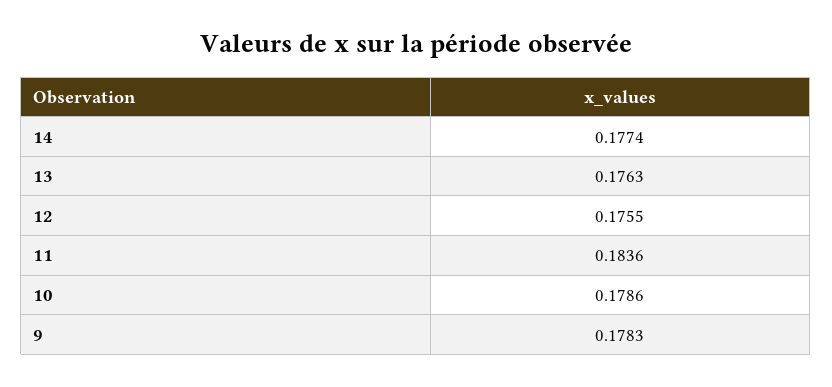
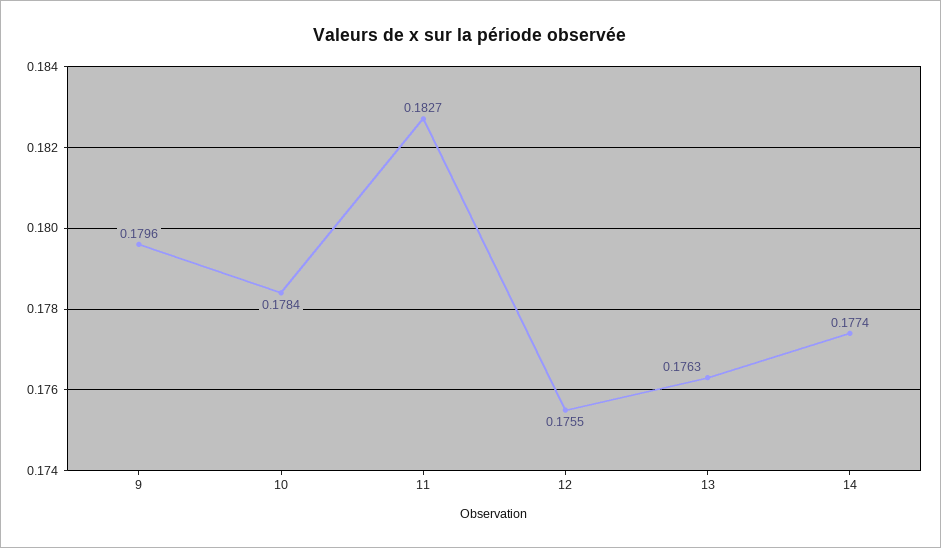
  {
    "14": 0.1774,
    "13": 0.1763,
    "12": 0.1755,
-   "11": 0.1836,
+   "11": 0.1827,
-   "10": 0.1786,
+   "10": 0.1784,
-   "9": 0.1783
+   "9": 0.1796
  }

